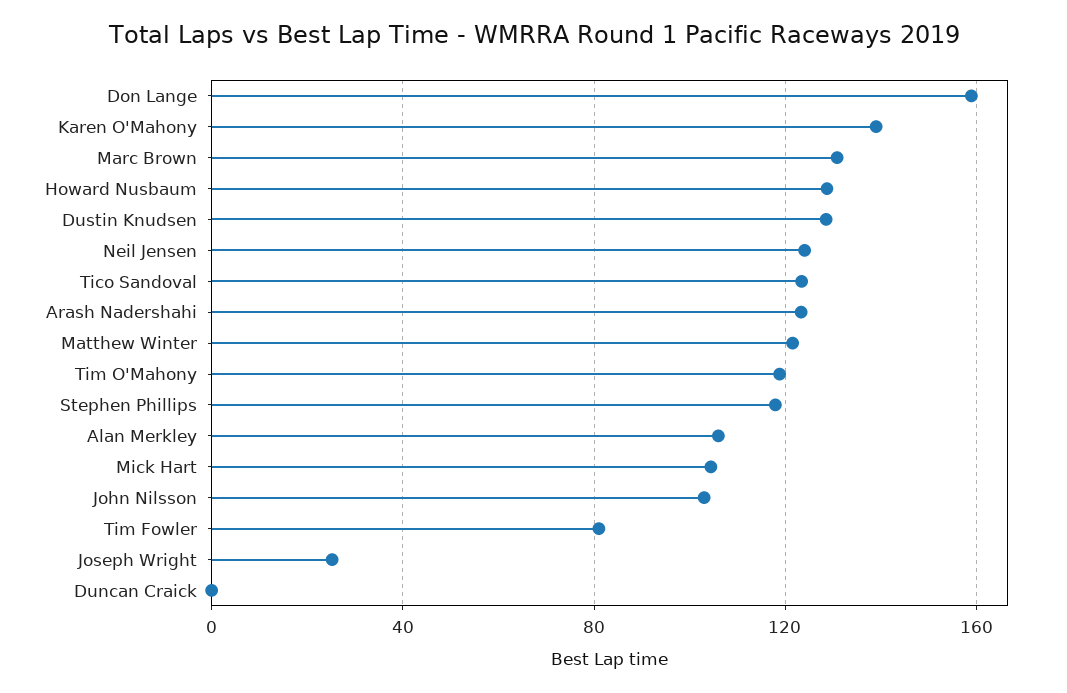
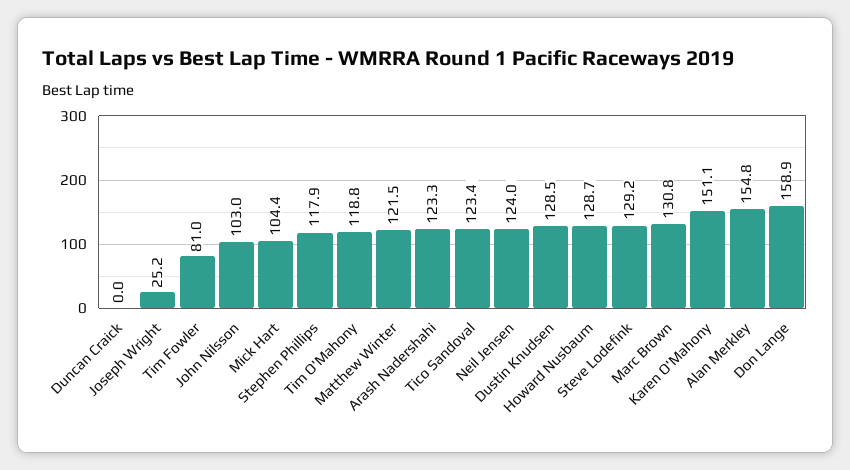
  {
    "Don Lange": 158.9,
-   "Karen O'Mahony": 140,
+   "Karen O'Mahony": 151.1,
    "Marc Brown": 130.8,
    "Howard Nusbaum": 128.7,
    "Dustin Knudsen": 128.5,
    "Neil Jensen": 124,
    "Tico Sandoval": 123.4,
    "Arash Nadershahi": 123.3,
    "Matthew Winter": 121.5,
    "Tim O'Mahony": 118.8,
    "Stephen Phillips": 117.9,
-   "Alan Merkley": 105,
+   "Alan Merkley": 154.8,
    "Mick Hart": 104.4,
    "John Nilsson": 103,
    "Tim Fowler": 81,
    "Joseph Wright": 25.2,
-   "Duncan Craick": 0
+   "Duncan Craick": 0,
+   "Steve Lodefink": 129.2
  }

